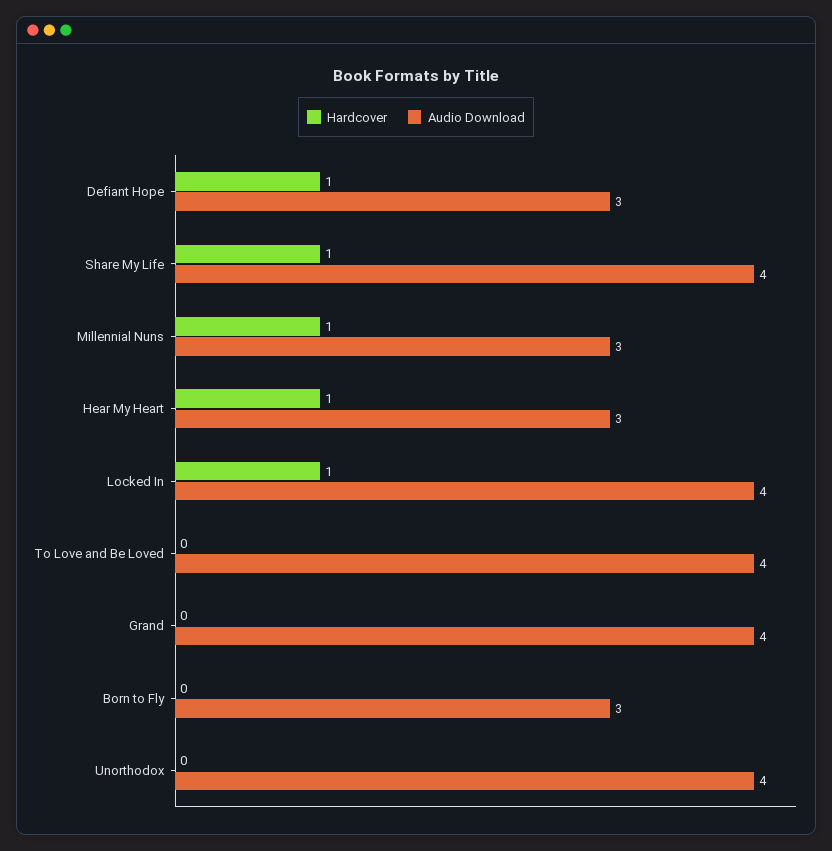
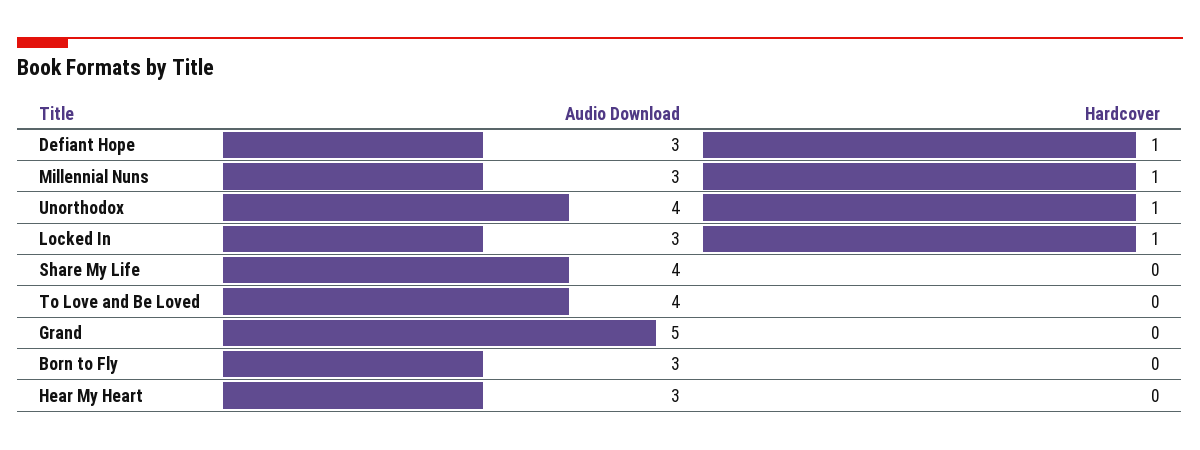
  {
    "Hardcover": {
      "Defiant Hope": 1,
-     "Share My Life": 1,
+     "Share My Life": 0,
      "Millennial Nuns": 1,
-     "Hear My Heart": 1,
+     "Hear My Heart": 0,
      "Locked In": 1,
      "To Love and Be Loved": 0,
      "Grand": 0,
      "Born to Fly": 0,
-     "Unorthodox": 0
+     "Unorthodox": 1
    },
    "Audio Download": {
      "Defiant Hope": 3,
      "Share My Life": 4,
      "Millennial Nuns": 3,
      "Hear My Heart": 3,
-     "Locked In": 4,
+     "Locked In": 3,
      "To Love and Be Loved": 4,
-     "Grand": 4,
+     "Grand": 5,
      "Born to Fly": 3,
      "Unorthodox": 4
    }
  }

